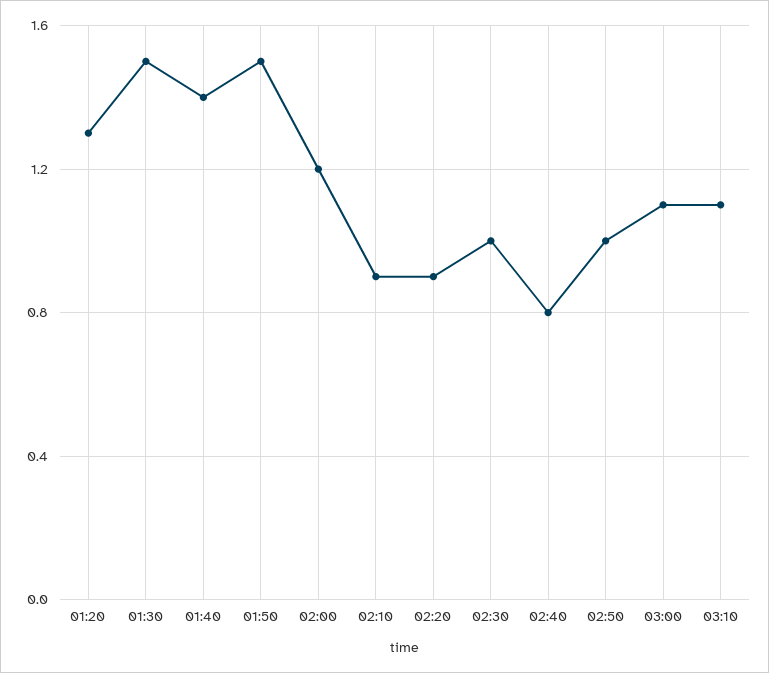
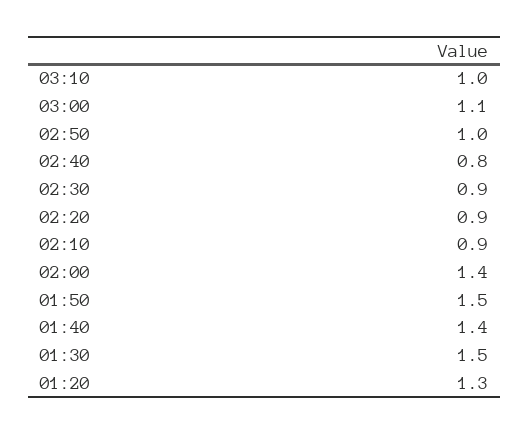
  {
    "01:20": 1.3,
    "01:30": 1.5,
    "01:40": 1.4,
    "01:50": 1.5,
-   "02:00": 1.2,
+   "02:00": 1.4,
    "02:10": 0.9,
    "02:20": 0.9,
-   "02:30": 1,
+   "02:30": 0.9,
    "02:40": 0.8,
    "02:50": 1,
    "03:00": 1.1,
-   "03:10": 1.1
+   "03:10": 1
  }

